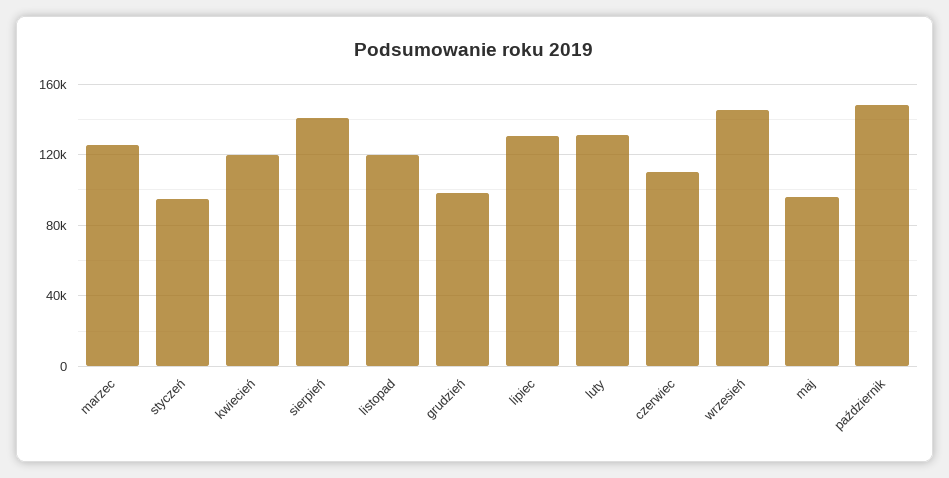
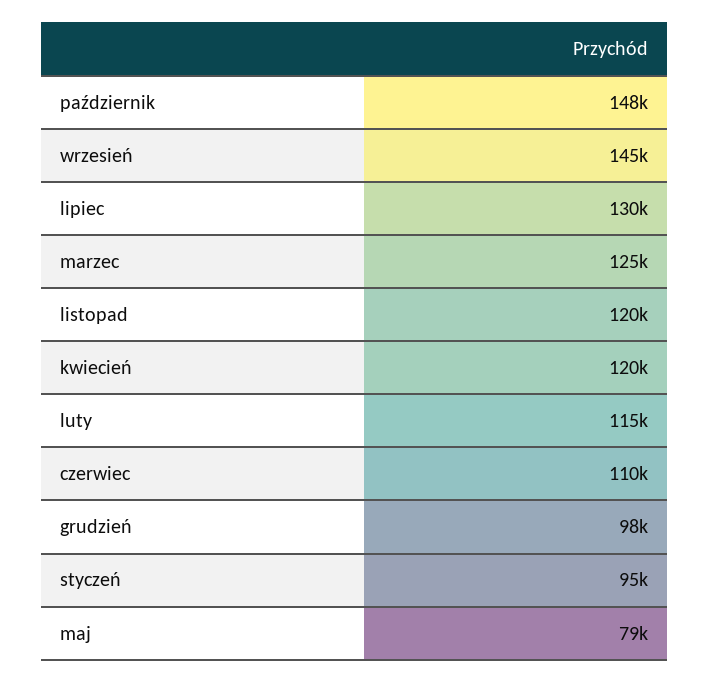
  {
    "marzec": 125000,
    "styczeń": 95000,
    "kwiecień": 120000,
-   "sierpień": 140000,
    "listopad": 120000,
    "grudzień": 98000,
    "lipiec": 130000,
-   "luty": 130000,
+   "luty": 115000,
    "czerwiec": 110000,
    "wrzesień": 145000,
-   "maj": 95000,
+   "maj": 79000,
    "październik": 148000
  }

